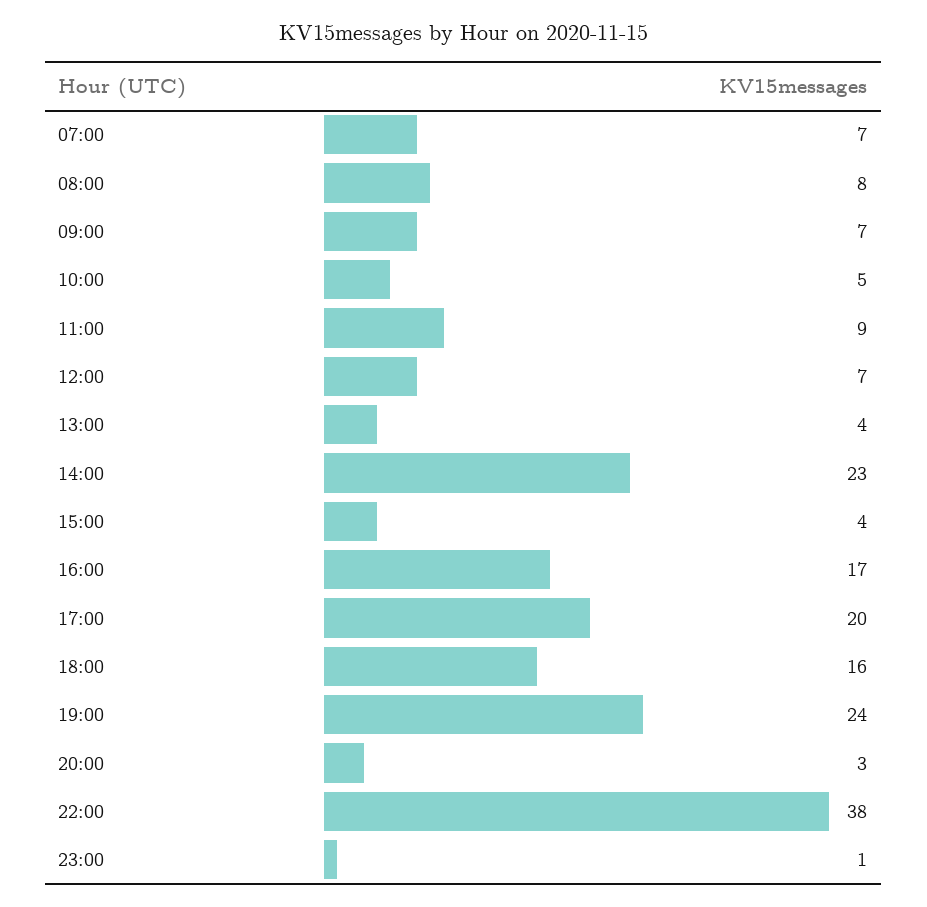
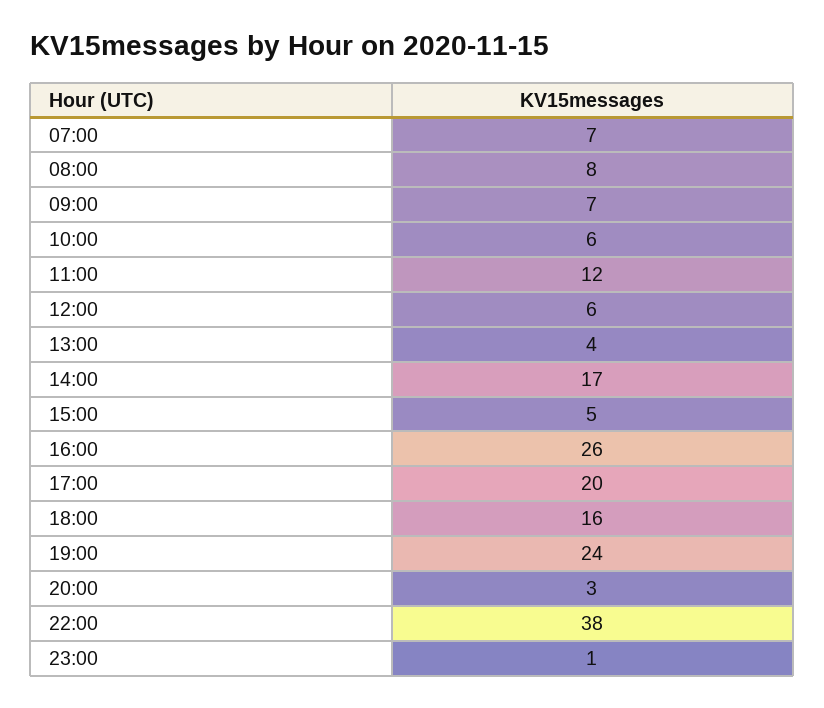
  {
    "07:00": 7,
    "08:00": 8,
    "09:00": 7,
-   "10:00": 5,
+   "10:00": 6,
-   "11:00": 9,
+   "11:00": 12,
-   "12:00": 7,
+   "12:00": 6,
    "13:00": 4,
-   "14:00": 23,
+   "14:00": 17,
-   "15:00": 4,
+   "15:00": 5,
-   "16:00": 17,
+   "16:00": 26,
    "17:00": 20,
    "18:00": 16,
    "19:00": 24,
    "20:00": 3,
    "22:00": 38,
    "23:00": 1
  }

